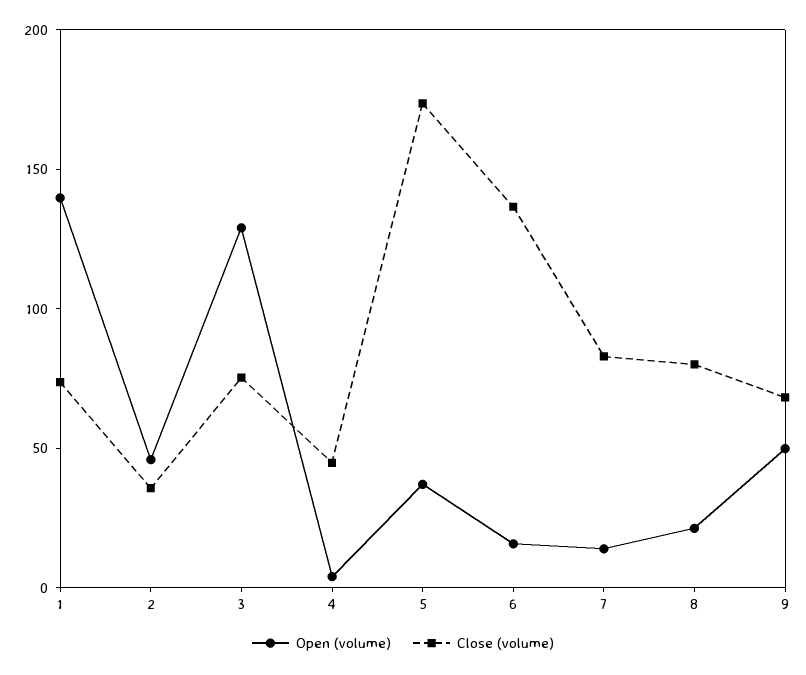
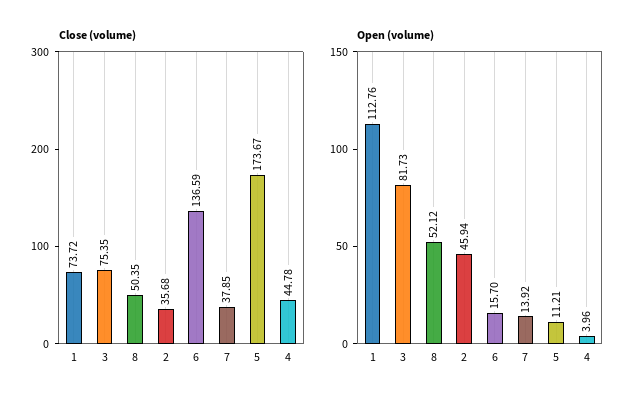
  {
    "Open (volume)": {
-     "1": 140,
+     "1": 112.76,
      "2": 45.94,
-     "3": 130,
+     "3": 81.73,
      "4": 3.96,
-     "5": 40,
+     "5": 11.21,
      "6": 15.7,
      "7": 13.92,
-     "8": 20,
+     "8": 52.12
-     "9": 50
    },
    "Close (volume)": {
      "1": 73.72,
      "2": 35.68,
      "3": 75.35,
      "4": 44.78,
      "5": 173.67,
      "6": 136.59,
-     "7": 80,
+     "7": 37.85,
-     "8": 80,
+     "8": 50.35
-     "9": 70
    }
  }

